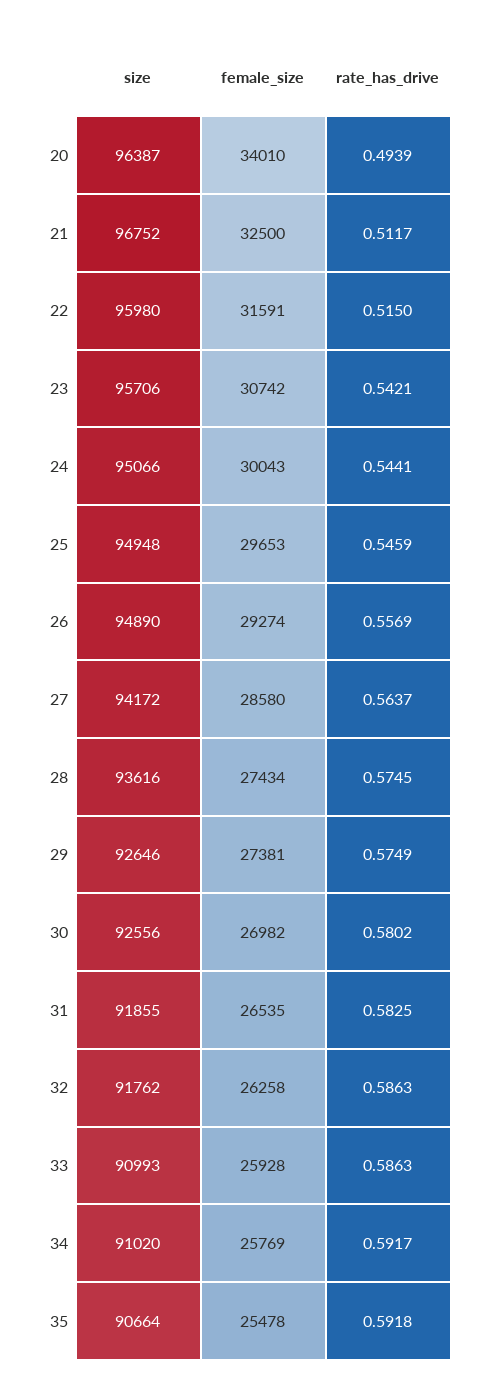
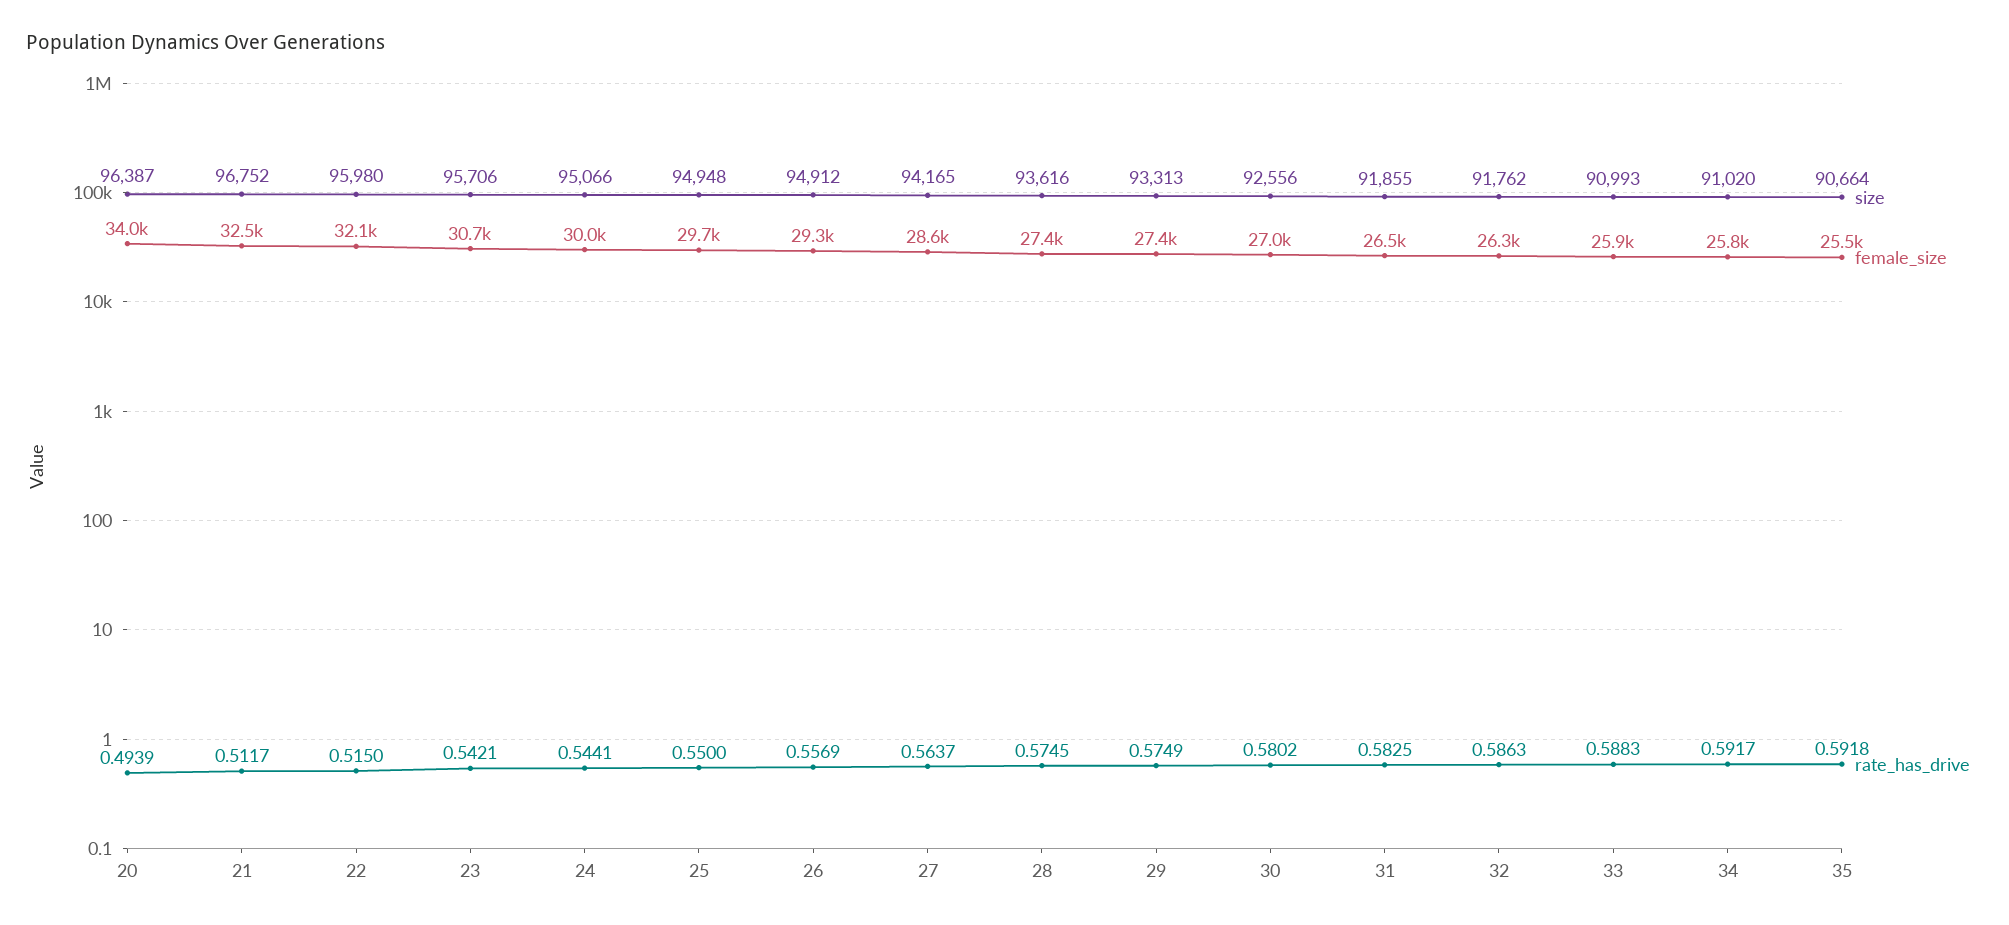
  {
    "size": {
      "20": 96387,
      "21": 96752,
      "22": 95980,
      "23": 95706,
      "24": 95066,
      "25": 94948,
-     "26": 94890,
+     "26": 94912,
-     "27": 94172,
+     "27": 94165,
      "28": 93616,
-     "29": 92646,
+     "29": 93313,
      "30": 92556,
      "31": 91855,
      "32": 91762,
      "33": 90993,
      "34": 91020,
      "35": 90664
    },
    "female_size": {
      "20": 34010,
      "21": 32500,
-     "22": 31591,
+     "22": 32100,
      "23": 30742,
      "24": 30043,
      "25": 29653,
      "26": 29274,
      "27": 28580,
      "28": 27434,
      "29": 27381,
      "30": 26982,
      "31": 26535,
      "32": 26258,
      "33": 25928,
      "34": 25769,
      "35": 25478
    },
    "rate_has_drive": {
      "20": 0.4939,
      "21": 0.5117,
      "22": 0.515,
      "23": 0.5421,
      "24": 0.5441,
-     "25": 0.5459,
+     "25": 0.55,
      "26": 0.5569,
      "27": 0.5637,
      "28": 0.5745,
      "29": 0.5749,
      "30": 0.5802,
      "31": 0.5825,
      "32": 0.5863,
-     "33": 0.5863,
+     "33": 0.5883,
      "34": 0.5917,
      "35": 0.5918
    }
  }

